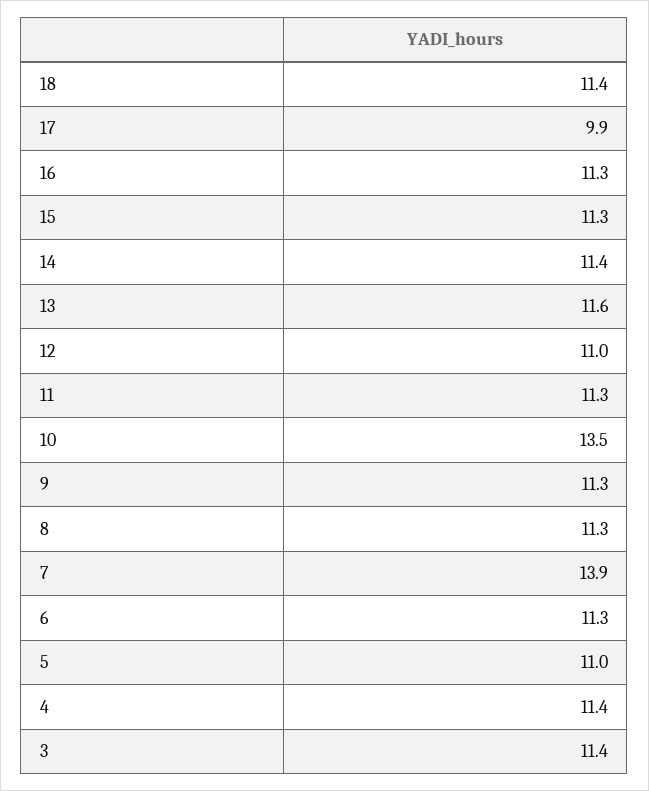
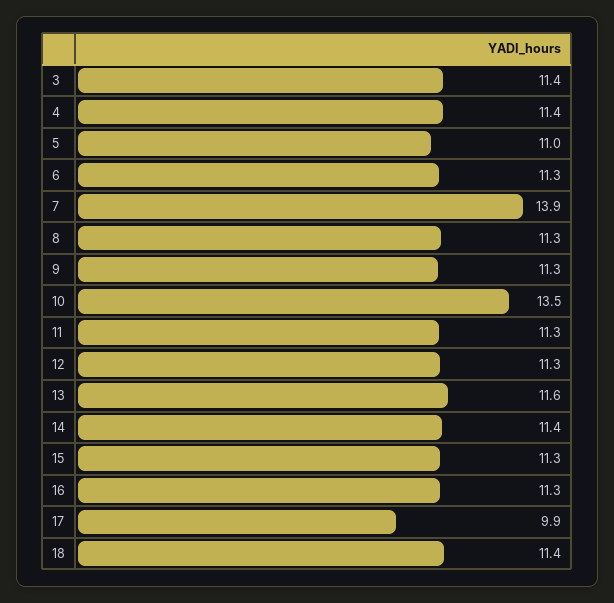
  {
    "18": 11.4,
    "17": 9.9,
    "16": 11.3,
    "15": 11.3,
    "14": 11.4,
    "13": 11.6,
-   "12": 11,
+   "12": 11.3,
    "11": 11.3,
    "10": 13.5,
    "9": 11.3,
    "8": 11.3,
    "7": 13.9,
    "6": 11.3,
    "5": 11,
    "4": 11.4,
    "3": 11.4
  }

